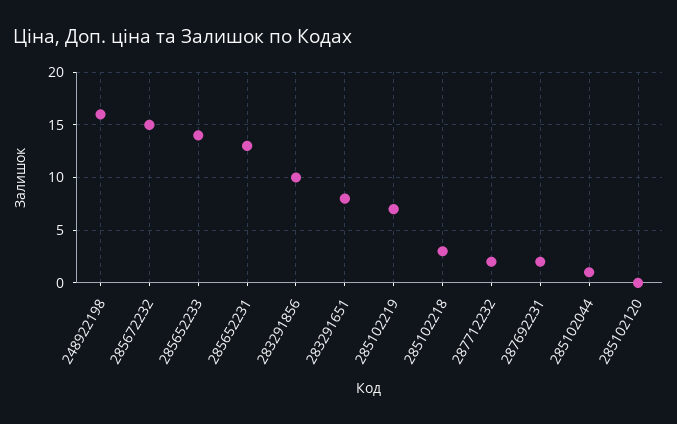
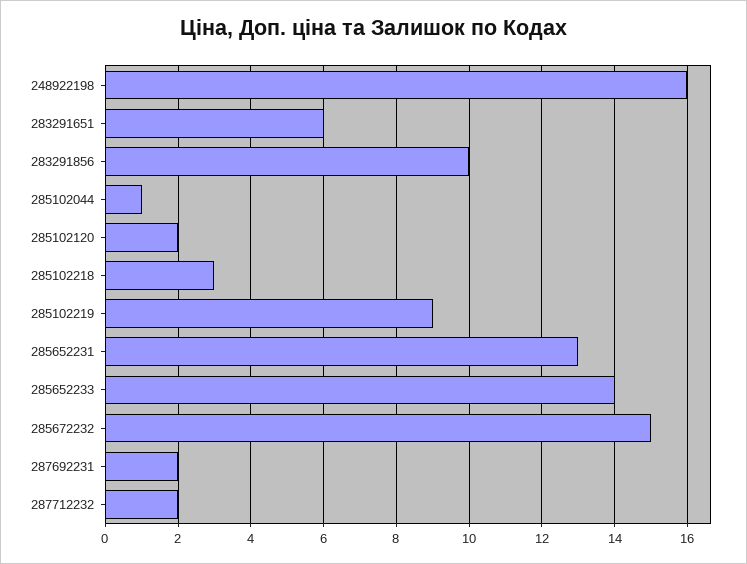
  {
    "248922198": 16,
    "285672232": 15,
    "285652233": 14,
    "285652231": 13,
    "283291856": 10,
-   "283291651": 8,
+   "283291651": 6,
-   "285102219": 7,
+   "285102219": 9,
    "285102218": 3,
    "287712232": 2,
    "287692231": 2,
    "285102044": 1,
-   "285102120": 0
+   "285102120": 2
  }

